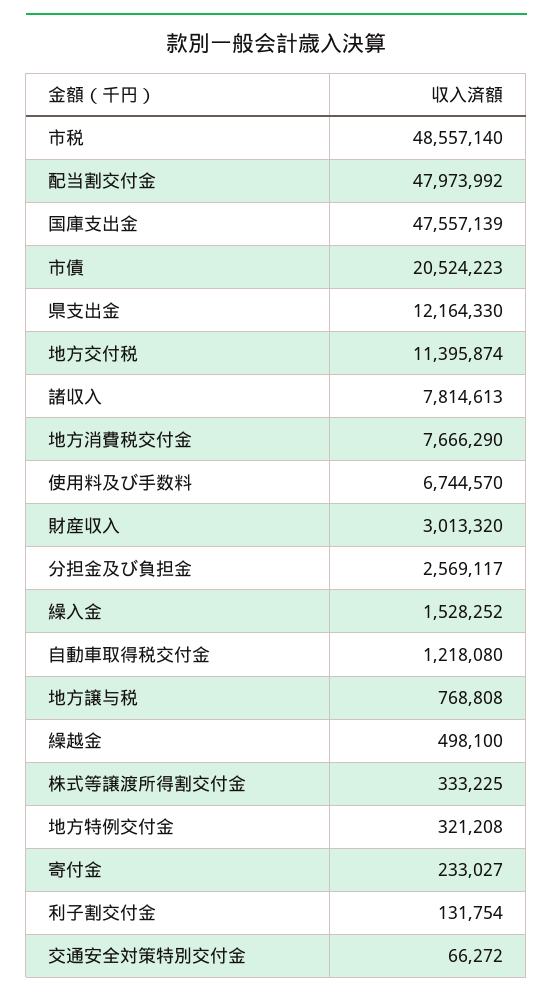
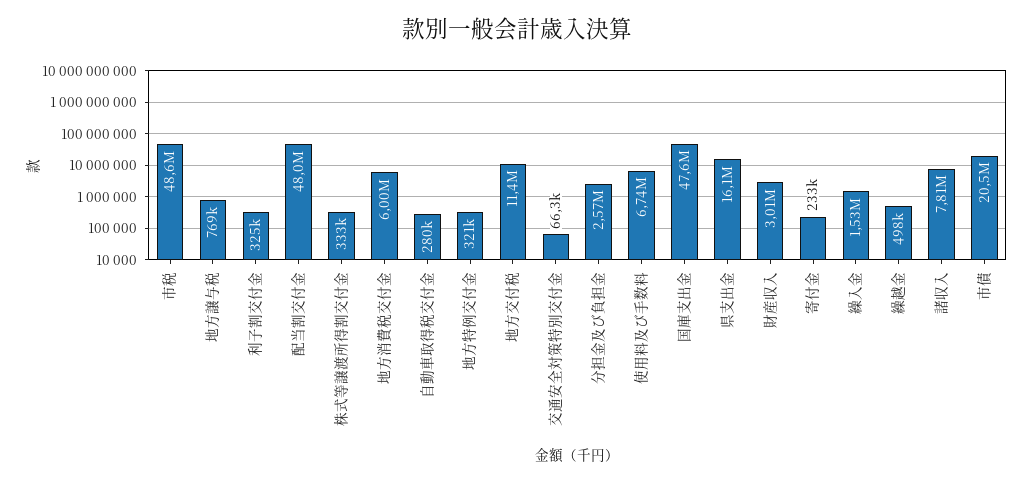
  {
    "市税": 48557140,
    "配当割交付金": 47973992,
    "国庫支出金": 47557139,
    "市債": 20524223,
-   "県支出金": 12164330,
+   "県支出金": 16100000,
    "地方交付税": 11395874,
    "諸収入": 7814613,
-   "地方消費税交付金": 7666290,
+   "地方消費税交付金": 6000000,
    "使用料及び手数料": 6744570,
    "財産収入": 3013320,
    "分担金及び負担金": 2569117,
    "繰入金": 1528252,
-   "自動車取得税交付金": 1218080,
+   "自動車取得税交付金": 280000,
    "地方譲与税": 768808,
    "繰越金": 498100,
    "株式等譲渡所得割交付金": 333225,
    "地方特例交付金": 321208,
    "寄付金": 233027,
-   "利子割交付金": 131754,
+   "利子割交付金": 325000,
    "交通安全対策特別交付金": 66272
  }

